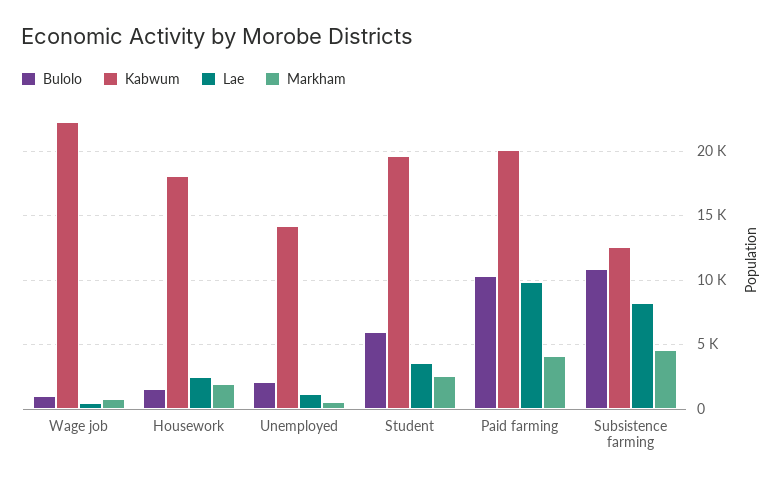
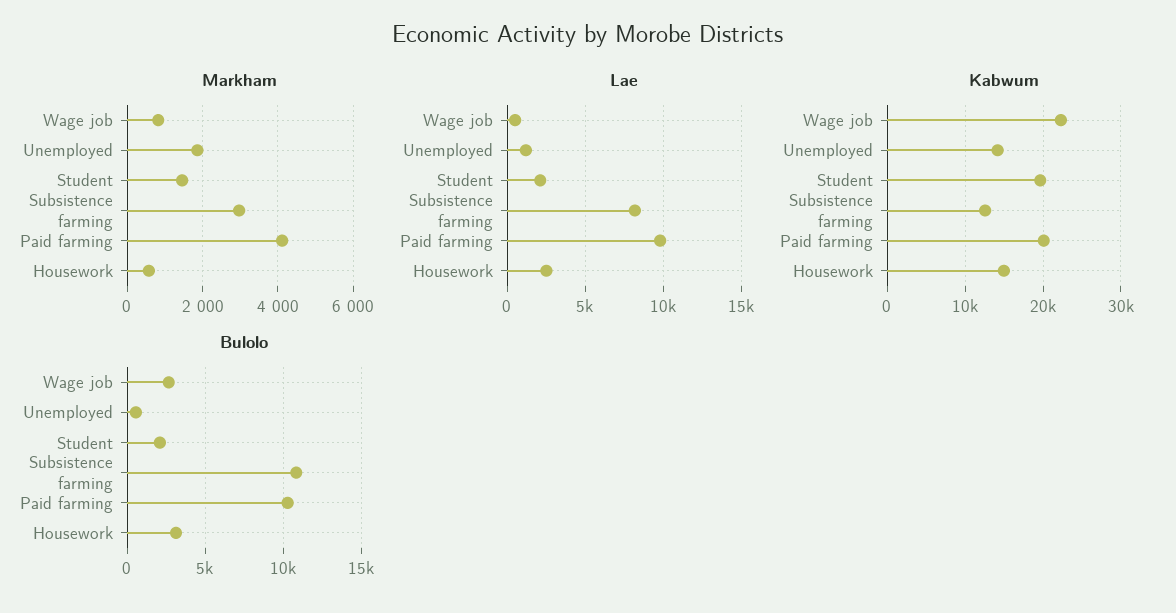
  {
    "Bulolo": {
-     "Wage job": 1000,
+     "Wage job": 2500,
-     "Housework": 1500,
+     "Housework": 3000,
-     "Unemployed": 2000,
+     "Unemployed": 500,
-     "Student": 6000,
+     "Student": 2000,
      "Paid farming": 10500,
      "Subsistence farming": 11000
    },
    "Kabwum": {
      "Wage job": 22500,
-     "Housework": 18000,
+     "Housework": 15000,
      "Unemployed": 14000,
      "Student": 19500,
      "Paid farming": 20000,
      "Subsistence farming": 12500
    },
    "Lae": {
      "Wage job": 500,
      "Housework": 2500,
      "Unemployed": 1000,
-     "Student": 3500,
+     "Student": 2000,
      "Paid farming": 10000,
      "Subsistence farming": 8000
    },
    "Markham": {
      "Wage job": 800,
-     "Housework": 2000,
+     "Housework": 600,
-     "Unemployed": 500,
+     "Unemployed": 1800,
-     "Student": 2500,
+     "Student": 1400,
      "Paid farming": 4200,
-     "Subsistence farming": 4500
+     "Subsistence farming": 3000
    }
  }

